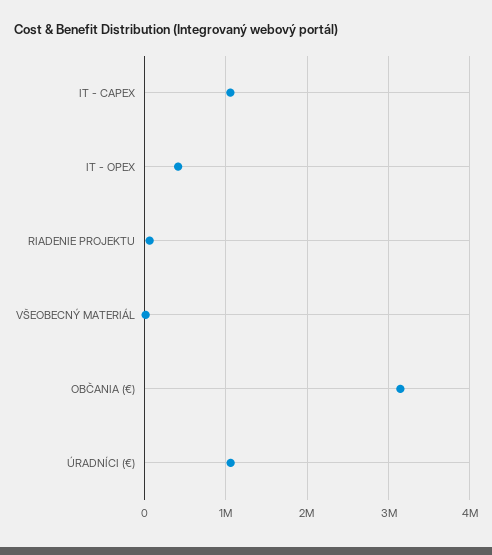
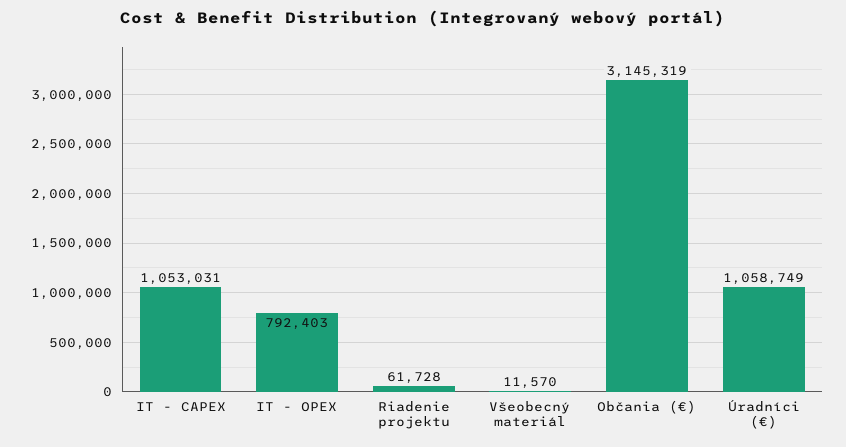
  {
    "IT - CAPEX": 1053031,
-   "IT - OPEX": 400000,
+   "IT - OPEX": 792403,
    "RIADENIE PROJEKTU": 61728,
    "VŠEOBECNÝ MATERIÁL": 11570,
    "OBČANIA (€)": 3145319,
    "ÚRADNÍCI (€)": 1058749
  }

